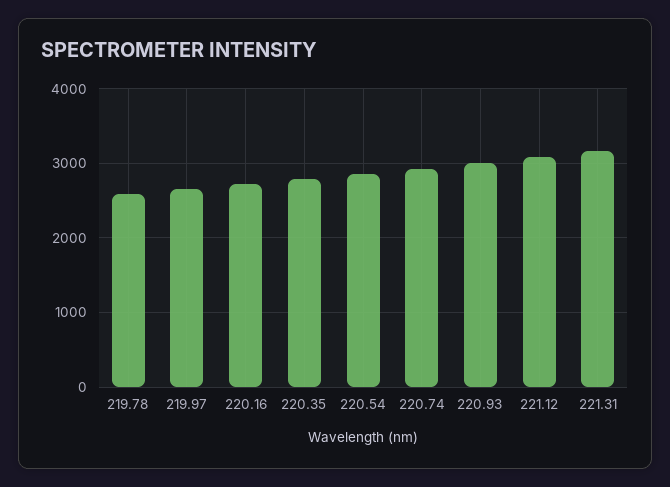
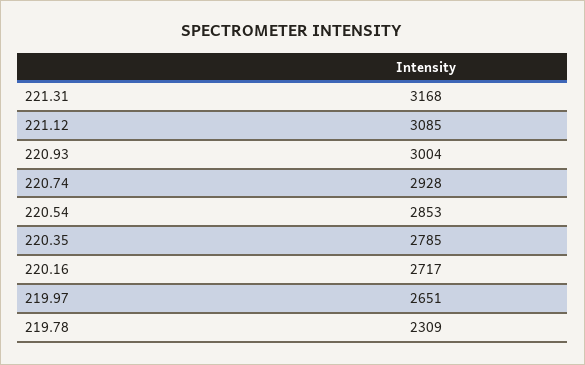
  {
-   "219.78": 2600,
+   "219.78": 2309,
    "219.97": 2651,
    "220.16": 2717,
    "220.35": 2785,
    "220.54": 2853,
    "220.74": 2928,
    "220.93": 3004,
    "221.12": 3085,
    "221.31": 3168
  }

